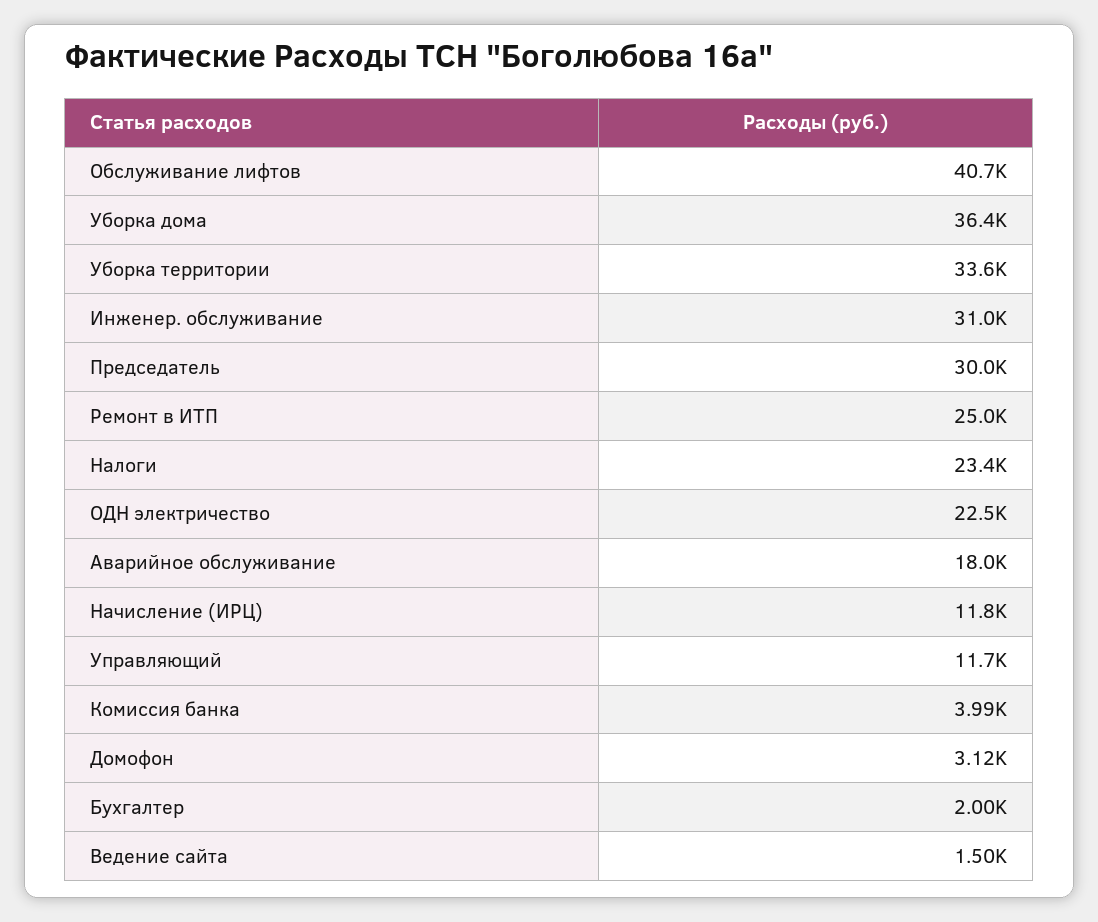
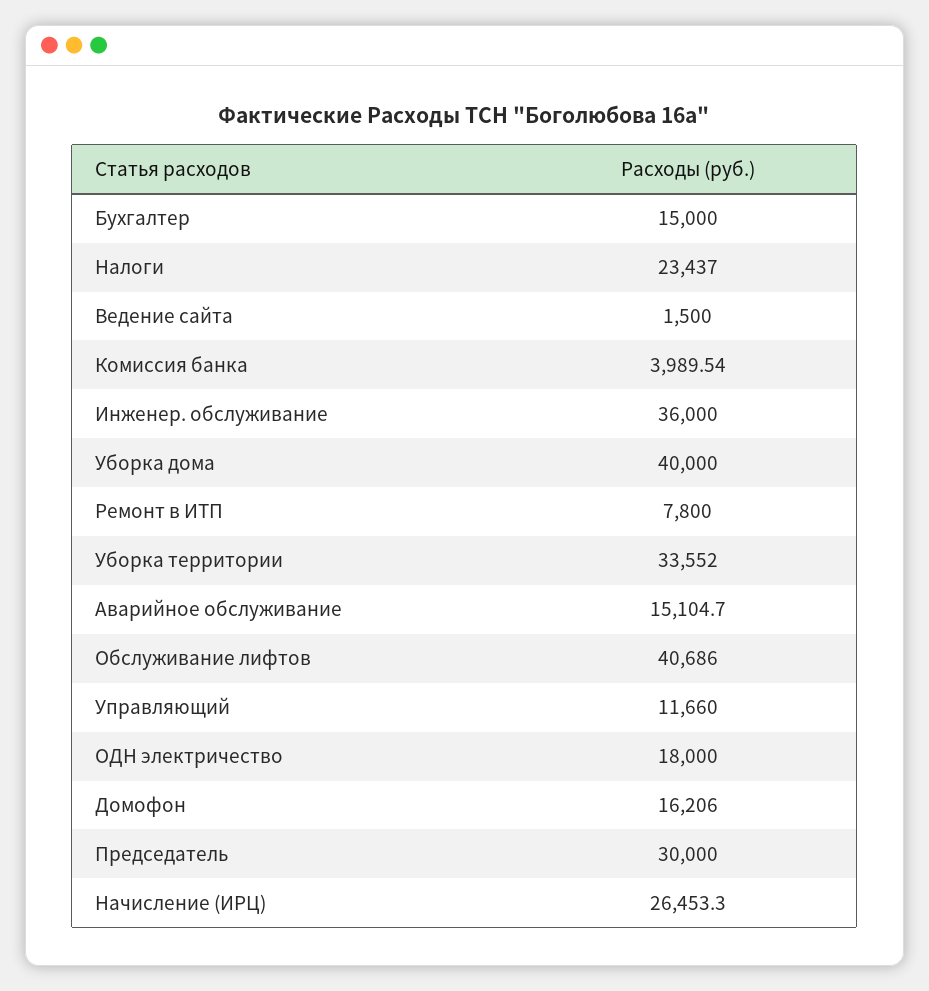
  {
    "Обслуживание лифтов": 40686,
-   "Уборка дома": 36400,
+   "Уборка дома": 40000,
    "Уборка территории": 33552,
-   "Инженер. обслуживание": 31000,
+   "Инженер. обслуживание": 36000,
    "Председатель": 30000,
-   "Ремонт в ИТП": 25000,
+   "Ремонт в ИТП": 7800,
    "Налоги": 23437,
-   "ОДН электричество": 22500,
+   "ОДН электричество": 18000,
-   "Аварийное обслуживание": 18000,
+   "Аварийное обслуживание": 15104.7,
-   "Начисление (ИРЦ)": 11800,
+   "Начисление (ИРЦ)": 26453.3,
    "Управляющий": 11660,
    "Комиссия банка": 3989.54,
-   "Домофон": 3120,
+   "Домофон": 16206,
-   "Бухгалтер": 2000,
+   "Бухгалтер": 15000,
    "Ведение сайта": 1500
  }

